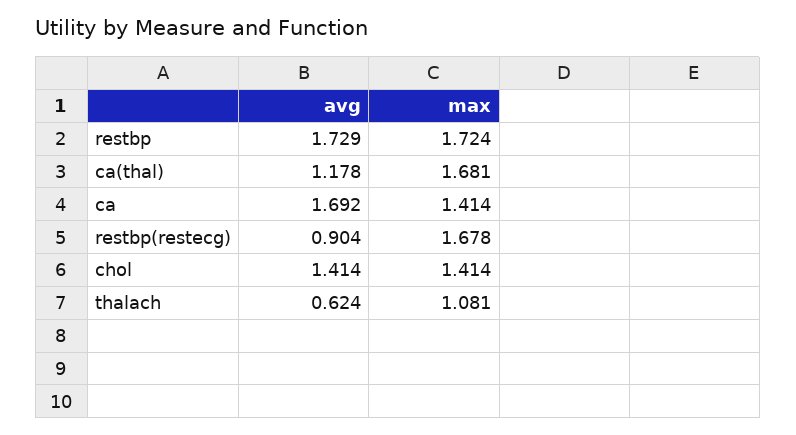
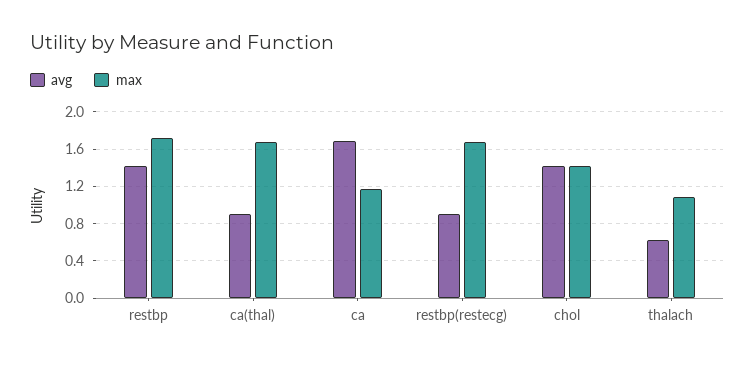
  {
    "avg": {
-     "restbp": 1.729,
+     "restbp": 1.4,
-     "ca(thal)": 1.178,
+     "ca(thal)": 0.9,
      "ca": 1.692,
      "restbp(restecg)": 0.904,
      "chol": 1.414,
      "thalach": 0.624
    },
    "max": {
      "restbp": 1.724,
      "ca(thal)": 1.681,
-     "ca": 1.414,
+     "ca": 1.2,
      "restbp(restecg)": 1.678,
      "chol": 1.414,
      "thalach": 1.081
    }
  }

